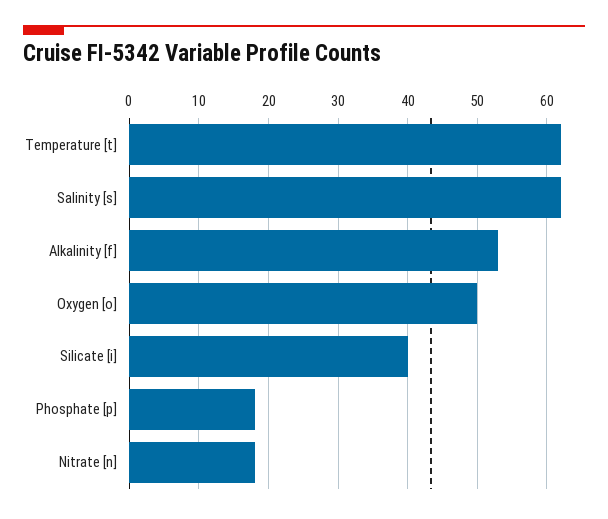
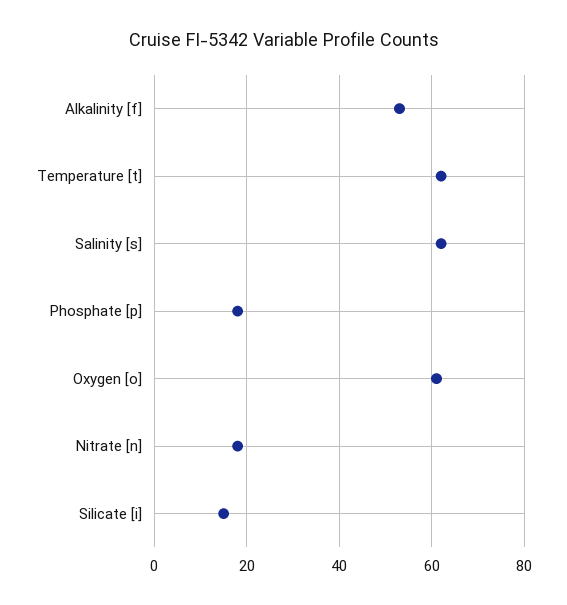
  {
    "Temperature [t]": 62,
    "Salinity [s]": 62,
    "Alkalinity [f]": 53,
-   "Oxygen [o]": 50,
+   "Oxygen [o]": 60,
-   "Silicate [i]": 40,
+   "Silicate [i]": 15,
    "Phosphate [p]": 18,
    "Nitrate [n]": 18
  }

